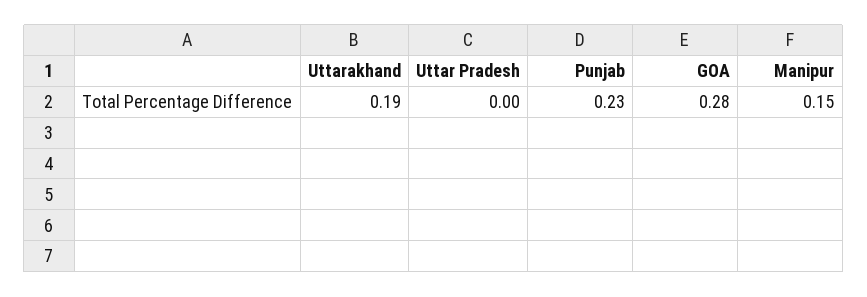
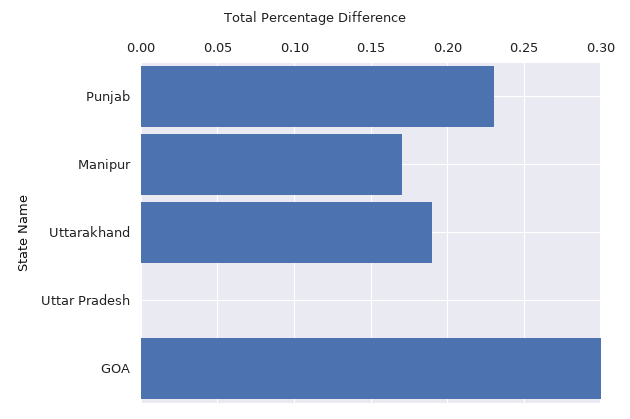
  {
    "Uttarakhand": 0.19,
    "Uttar Pradesh": 0,
    "Punjab": 0.23,
-   "GOA": 0.28,
+   "GOA": 0.3,
-   "Manipur": 0.15
+   "Manipur": 0.17
  }

